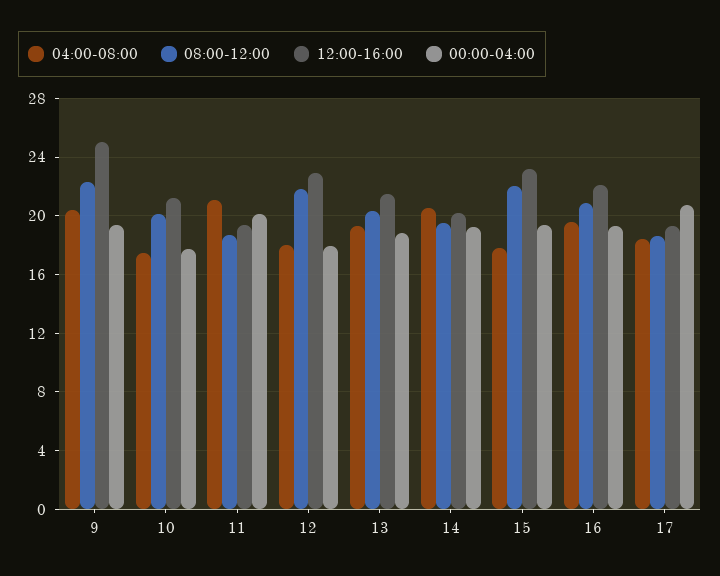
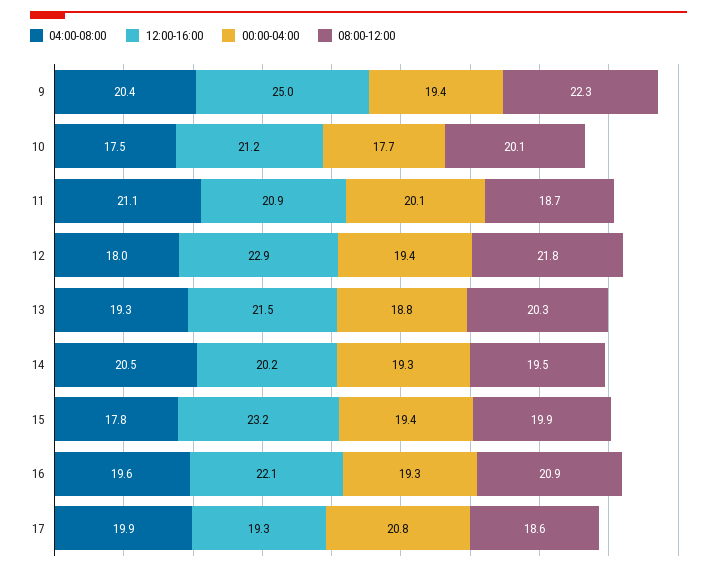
  {
    "04:00-08:00": {
      "9": 20.4,
      "10": 17.5,
      "11": 21.1,
      "12": 18,
      "13": 19.3,
      "14": 20.5,
      "15": 17.8,
      "16": 19.6,
-     "17": 18.5
+     "17": 19.9
    },
    "08:00-12:00": {
      "9": 22.3,
      "10": 20.1,
      "11": 18.7,
      "12": 21.8,
      "13": 20.3,
      "14": 19.5,
-     "15": 22,
+     "15": 19.9,
      "16": 20.9,
      "17": 18.6
    },
    "12:00-16:00": {
      "9": 25,
      "10": 21.2,
-     "11": 19.5,
+     "11": 20.9,
      "12": 22.9,
      "13": 21.5,
      "14": 20.2,
      "15": 23.2,
      "16": 22.1,
      "17": 19.3
    },
    "00:00-04:00": {
      "9": 19.4,
      "10": 17.7,
      "11": 20.1,
-     "12": 18,
+     "12": 19.4,
      "13": 18.8,
      "14": 19.3,
      "15": 19.4,
      "16": 19.3,
      "17": 20.8
    }
  }

